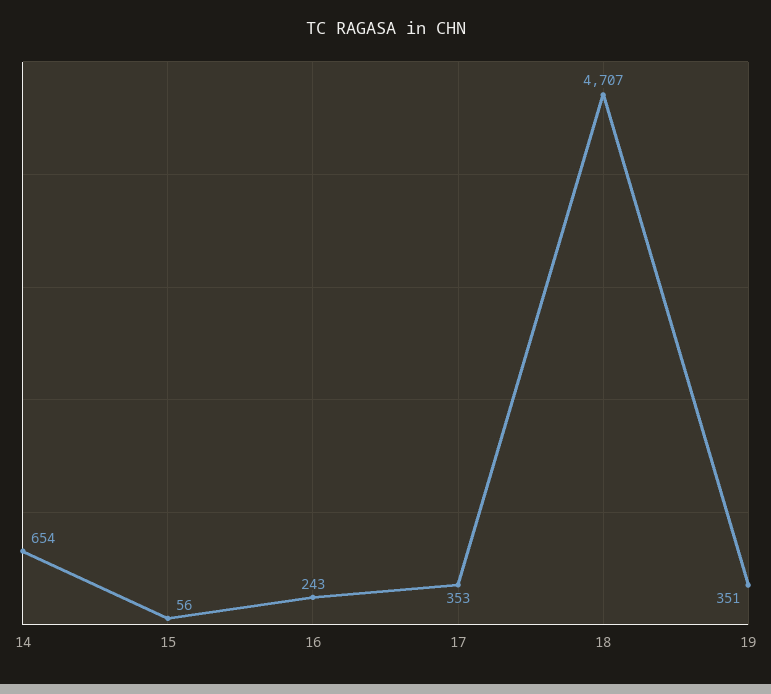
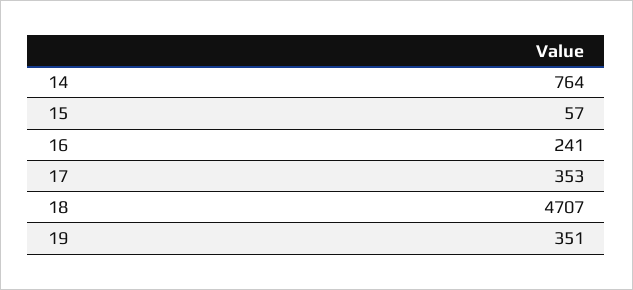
  {
-   "14": 654,
+   "14": 764,
-   "15": 56,
+   "15": 57,
-   "16": 243,
+   "16": 241,
    "17": 353,
    "18": 4707,
    "19": 351
  }

